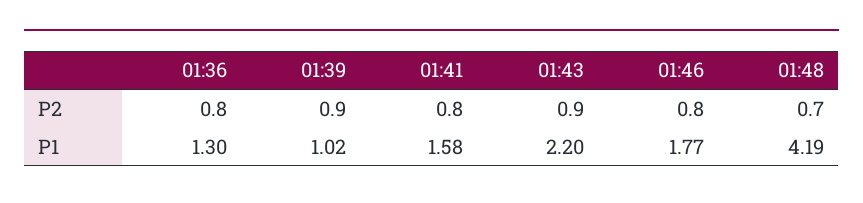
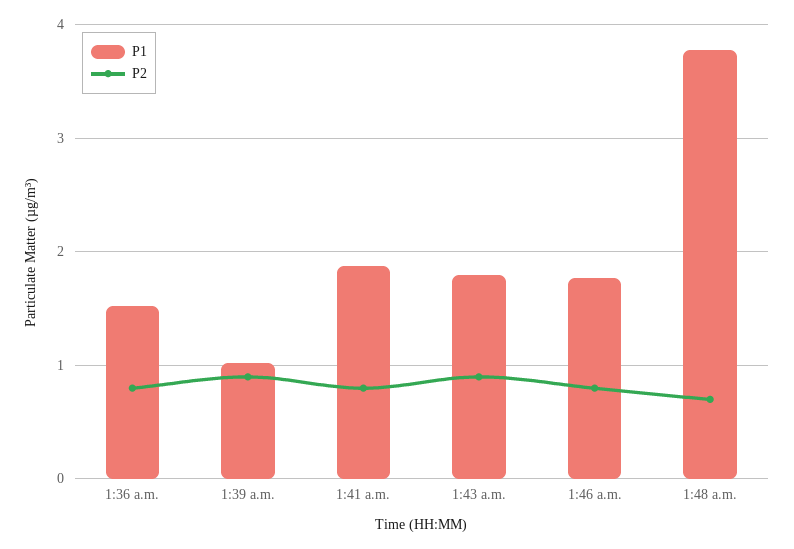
  {
    "P2": {
      "01:36": 0.8,
      "01:39": 0.9,
      "01:41": 0.8,
      "01:43": 0.9,
      "01:46": 0.8,
      "01:48": 0.7
    },
    "P1": {
-     "01:36": 1.3,
+     "01:36": 1.5,
      "01:39": 1.02,
-     "01:41": 1.58,
+     "01:41": 1.9,
-     "01:43": 2.2,
+     "01:43": 1.8,
      "01:46": 1.77,
-     "01:48": 4.19
+     "01:48": 3.8
    }
  }

